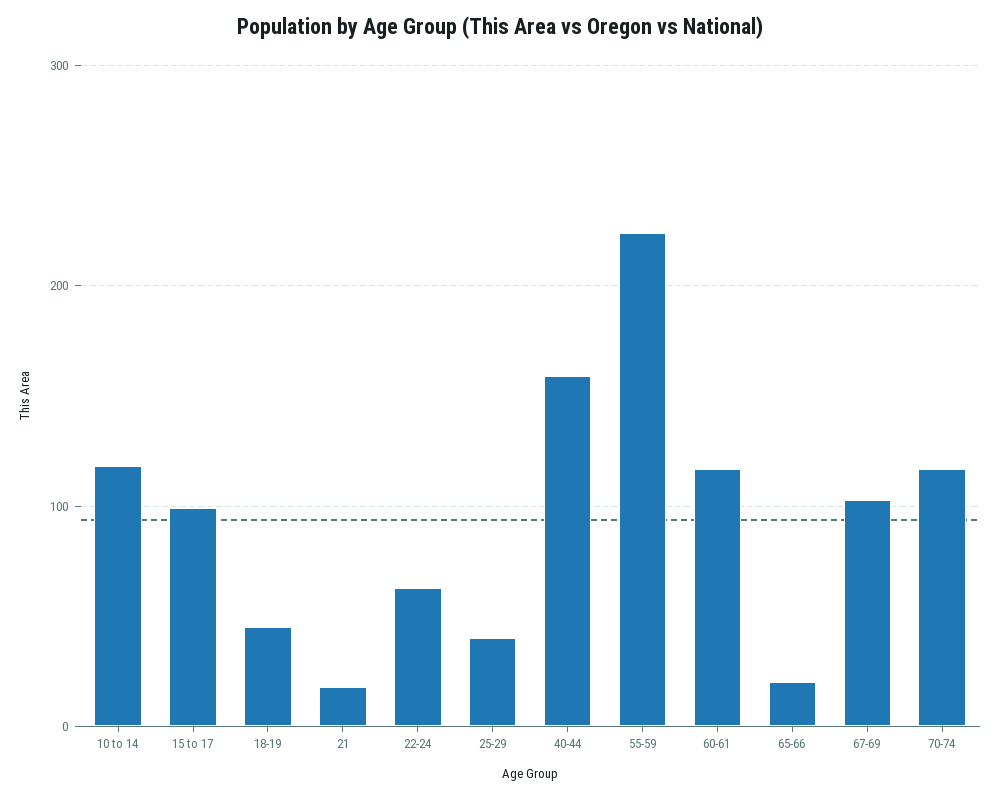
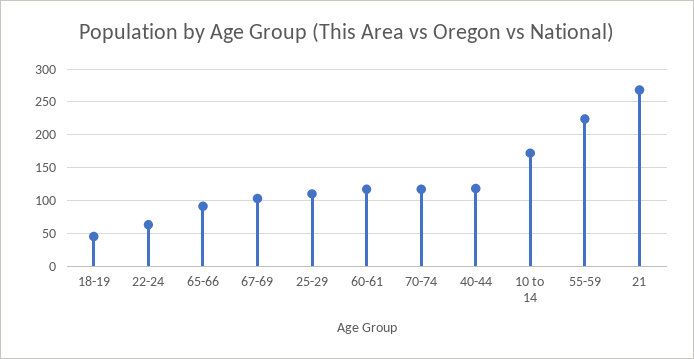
  {
-   "10 to 14": 120,
+   "10 to 14": 170,
-   "15 to 17": 100,
    "18-19": 50,
-   "21": 20,
+   "21": 270,
    "22-24": 60,
-   "25-29": 40,
+   "25-29": 110,
-   "40-44": 160,
+   "40-44": 120,
    "55-59": 220,
    "60-61": 120,
-   "65-66": 20,
+   "65-66": 90,
    "67-69": 100,
    "70-74": 120
  }

